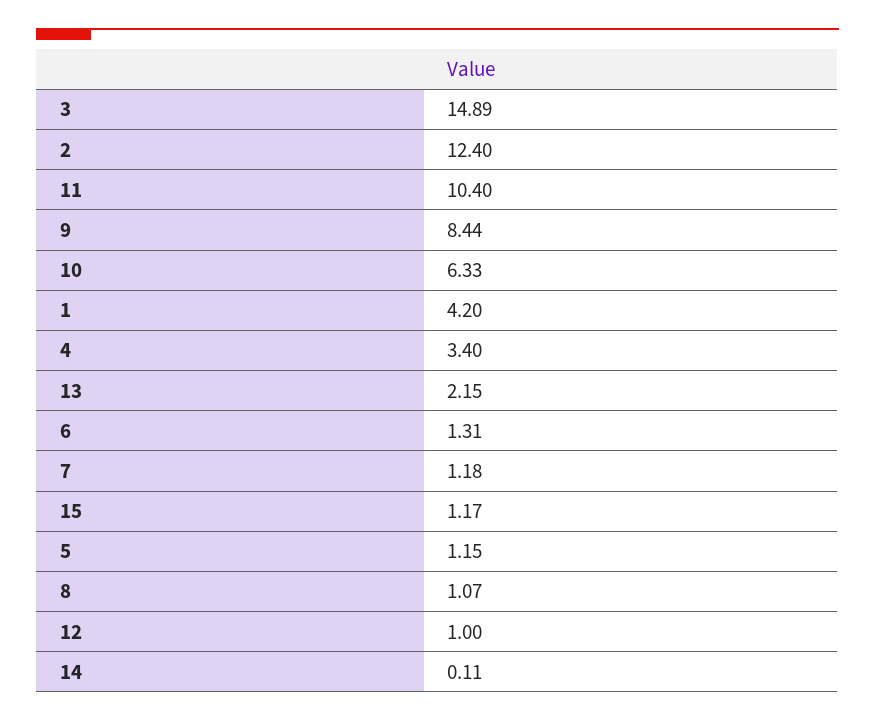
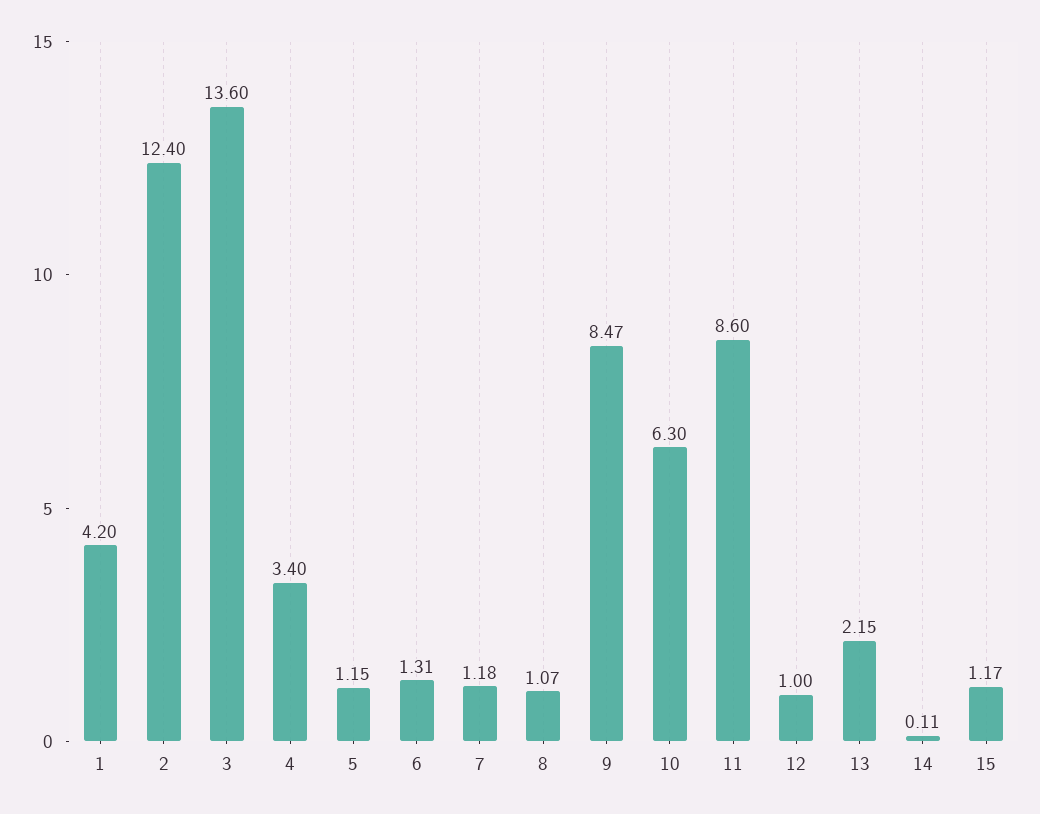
  {
-   "3": 14.89,
+   "3": 13.6,
    "2": 12.4,
-   "11": 10.4,
+   "11": 8.6,
-   "9": 8.44,
+   "9": 8.47,
-   "10": 6.33,
+   "10": 6.3,
    "1": 4.2,
    "4": 3.4,
    "13": 2.15,
    "6": 1.31,
    "7": 1.18,
    "15": 1.17,
    "5": 1.15,
    "8": 1.07,
    "12": 1,
    "14": 0.11
  }

